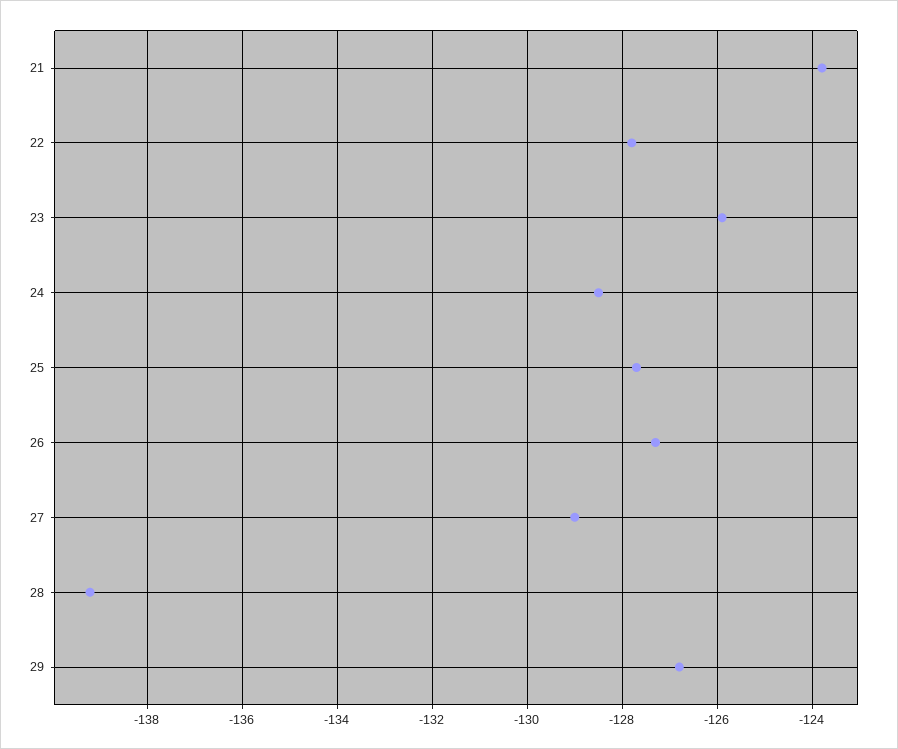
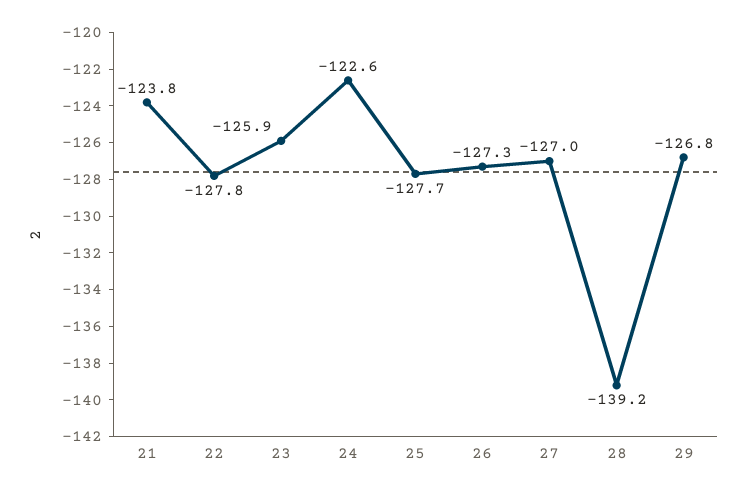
  {
    "21": -123.8,
    "22": -127.8,
    "23": -125.9,
-   "24": -128.5,
+   "24": -122.6,
    "25": -127.7,
    "26": -127.3,
-   "27": -129,
+   "27": -127,
    "28": -139.2,
    "29": -126.8
  }

